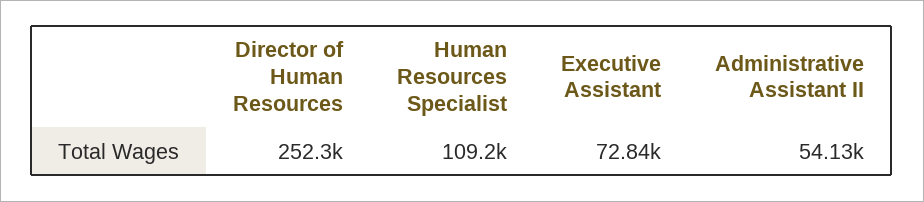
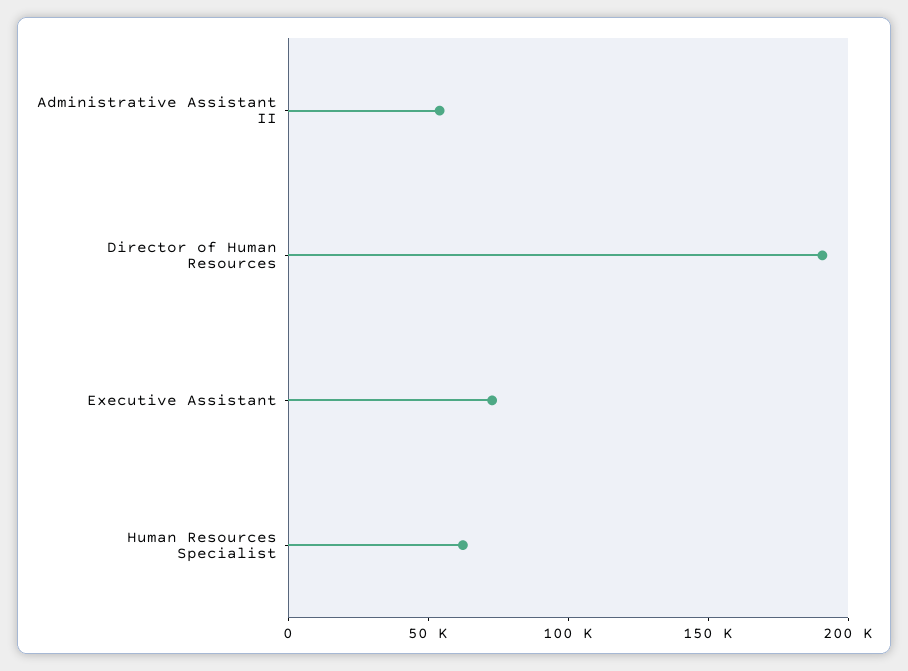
  {
-   "Director of Human Resources": 252300,
+   "Director of Human Resources": 190000,
-   "Human Resources Specialist": 109200,
+   "Human Resources Specialist": 60000,
    "Executive Assistant": 72840,
    "Administrative Assistant II": 54130
  }

